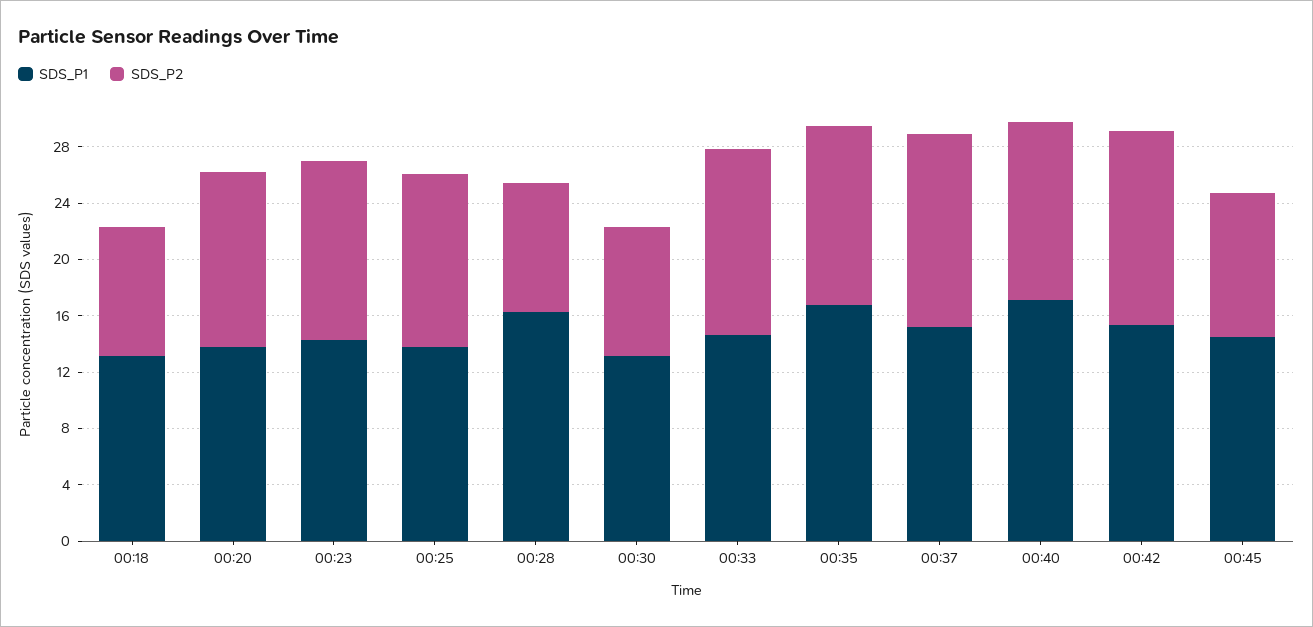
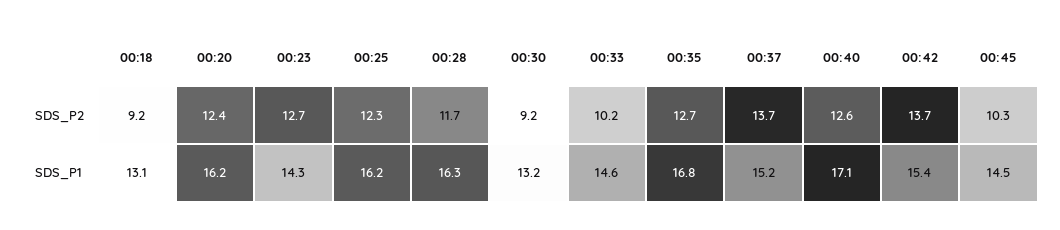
  {
    "SDS_P1": {
      "00:18": 13.1,
-     "00:20": 14,
+     "00:20": 16.2,
      "00:23": 14.3,
-     "00:25": 14,
+     "00:25": 16.2,
      "00:28": 16.3,
      "00:30": 13.2,
      "00:33": 14.6,
      "00:35": 16.8,
      "00:37": 15.2,
      "00:40": 17.1,
      "00:42": 15.4,
      "00:45": 14.5
    },
    "SDS_P2": {
      "00:18": 9.2,
      "00:20": 12.4,
      "00:23": 12.7,
      "00:25": 12.3,
-     "00:28": 9,
+     "00:28": 11.7,
      "00:30": 9.2,
-     "00:33": 13,
+     "00:33": 10.2,
      "00:35": 12.7,
      "00:37": 13.7,
      "00:40": 12.6,
      "00:42": 13.7,
      "00:45": 10.3
    }
  }

